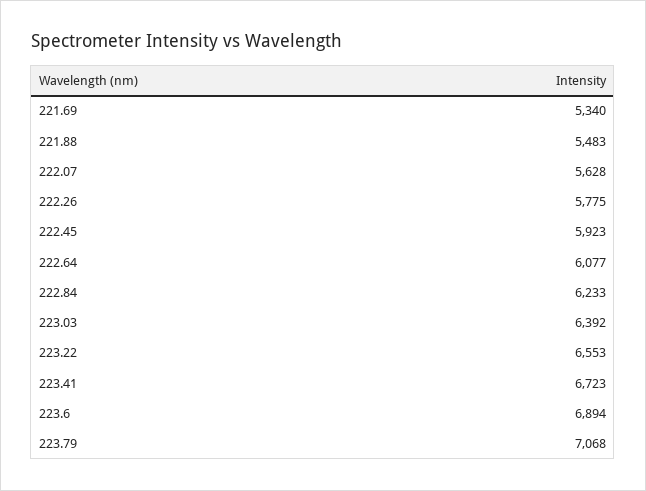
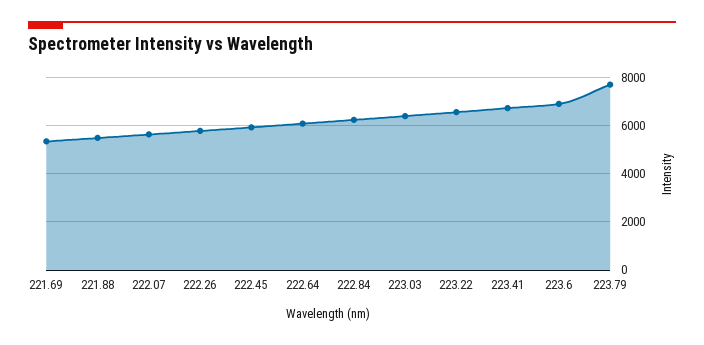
  {
    "221.69": 5340,
    "221.88": 5483,
    "222.07": 5628,
    "222.26": 5775,
    "222.45": 5923,
    "222.64": 6077,
    "222.84": 6233,
    "223.03": 6392,
    "223.22": 6553,
    "223.41": 6723,
    "223.6": 6894,
-   "223.79": 7068
+   "223.79": 7750
  }

